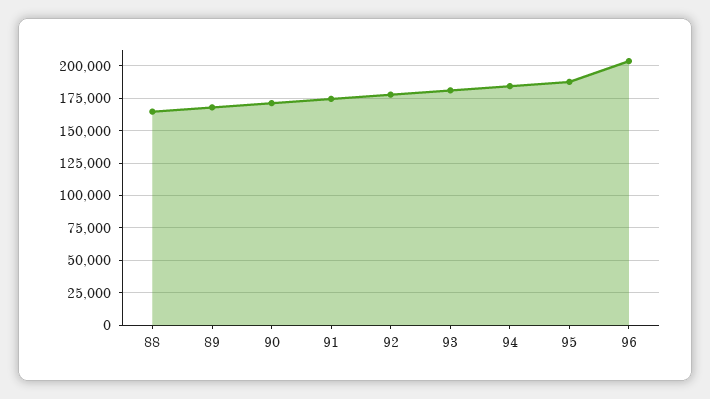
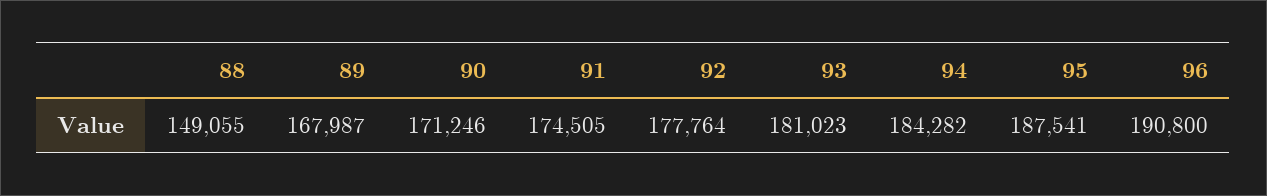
  {
-   "88": 165000,
+   "88": 149055,
    "89": 167987,
    "90": 171246,
    "91": 174505,
    "92": 177764,
    "93": 181023,
    "94": 184282,
    "95": 187541,
-   "96": 205000
+   "96": 190800
  }

